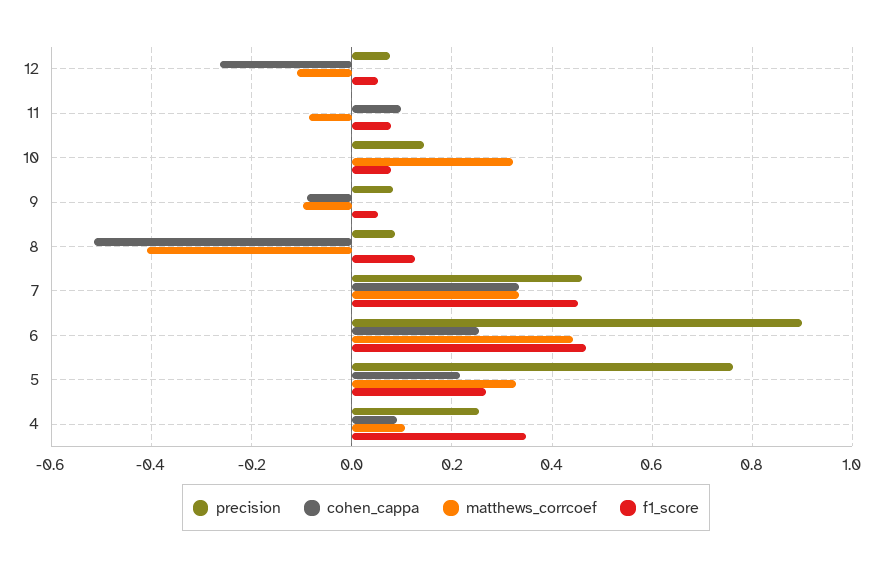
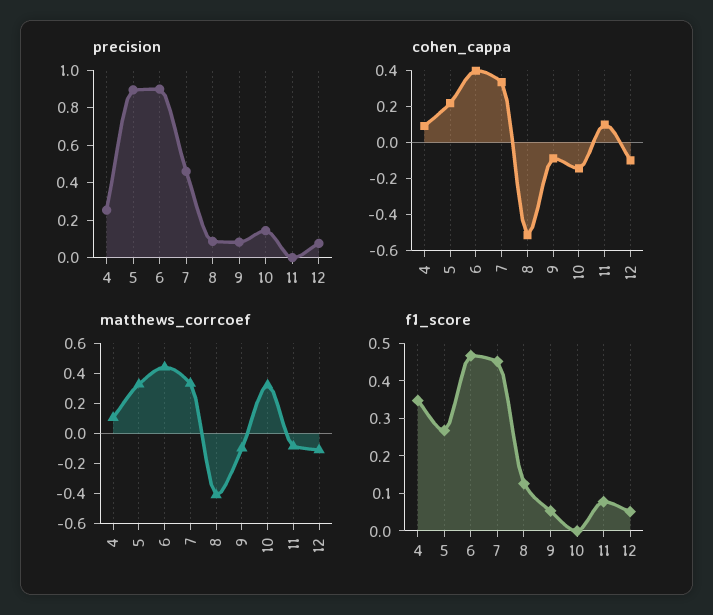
  {
    "precision": {
      "12": 0.08,
      "11": 0,
      "10": 0.14,
      "9": 0.08,
      "8": 0.08,
      "7": 0.46,
      "6": 0.9,
-     "5": 0.76,
+     "5": 0.9,
      "4": 0.26
    },
    "cohen_cappa": {
-     "12": -0.26,
+     "12": -0.1,
      "11": 0.1,
-     "10": 0,
+     "10": -0.15,
      "9": -0.08,
      "8": -0.52,
      "7": 0.34,
-     "6": 0.26,
+     "6": 0.4,
      "5": 0.22,
      "4": 0.1
    },
    "matthews_corrcoef": {
      "12": -0.1,
      "11": -0.08,
      "10": 0.32,
      "9": -0.1,
      "8": -0.4,
      "7": 0.34,
      "6": 0.44,
      "5": 0.32,
      "4": 0.1
    },
    "f1_score": {
      "12": 0.06,
      "11": 0.08,
-     "10": 0.08,
+     "10": 0,
      "9": 0.06,
      "8": 0.12,
      "7": 0.46,
      "6": 0.46,
      "5": 0.26,
      "4": 0.34
    }
  }

